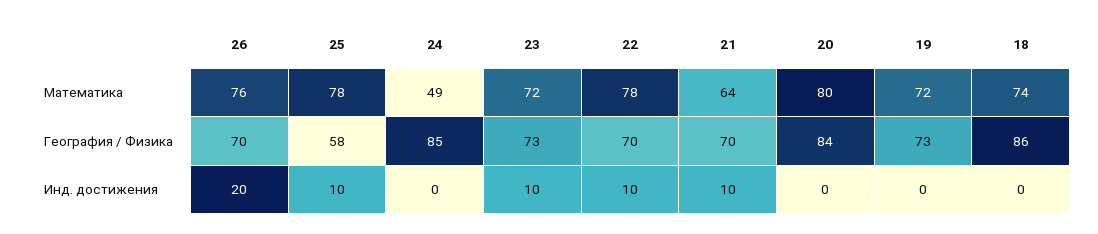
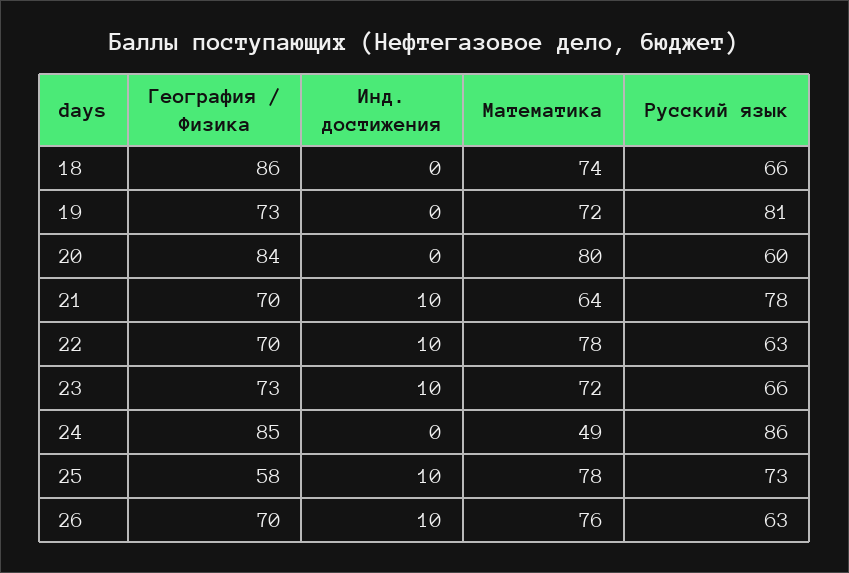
  {
    "26": {
      "Математика": 76,
      "География / Физика": 70,
-     "Инд. достижения": 20
+     "Инд. достижения": 10,
+     "Русский язык": 63
    },
    "25": {
      "Математика": 78,
      "География / Физика": 58,
-     "Инд. достижения": 10
+     "Инд. достижения": 10,
+     "Русский язык": 73
    },
    "24": {
      "Математика": 49,
      "География / Физика": 85,
-     "Инд. достижения": 0
+     "Инд. достижения": 0,
+     "Русский язык": 86
    },
    "23": {
      "Математика": 72,
      "География / Физика": 73,
-     "Инд. достижения": 10
+     "Инд. достижения": 10,
+     "Русский язык": 66
    },
    "22": {
      "Математика": 78,
      "География / Физика": 70,
-     "Инд. достижения": 10
+     "Инд. достижения": 10,
+     "Русский язык": 63
    },
    "21": {
      "Математика": 64,
      "География / Физика": 70,
-     "Инд. достижения": 10
+     "Инд. достижения": 10,
+     "Русский язык": 78
    },
    "20": {
      "Математика": 80,
      "География / Физика": 84,
-     "Инд. достижения": 0
+     "Инд. достижения": 0,
+     "Русский язык": 60
    },
    "19": {
      "Математика": 72,
      "География / Физика": 73,
-     "Инд. достижения": 0
+     "Инд. достижения": 0,
+     "Русский язык": 81
    },
    "18": {
      "Математика": 74,
      "География / Физика": 86,
-     "Инд. достижения": 0
+     "Инд. достижения": 0,
+     "Русский язык": 66
    }
  }

